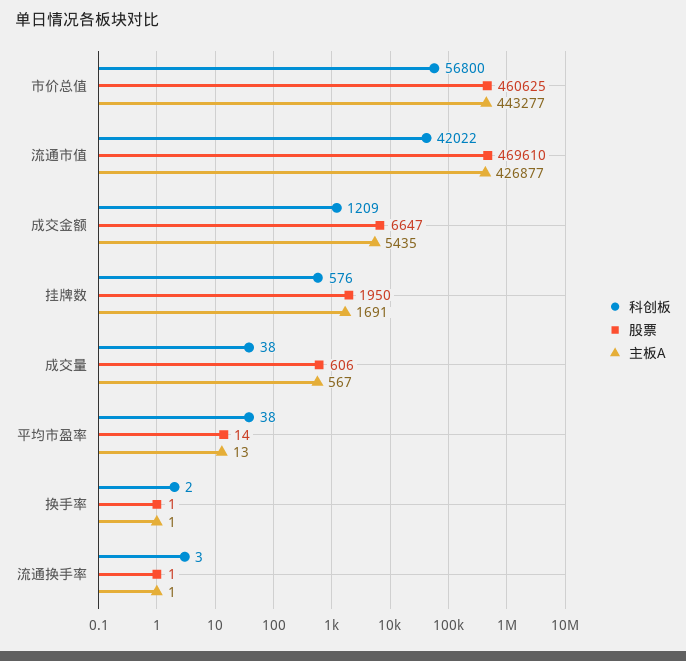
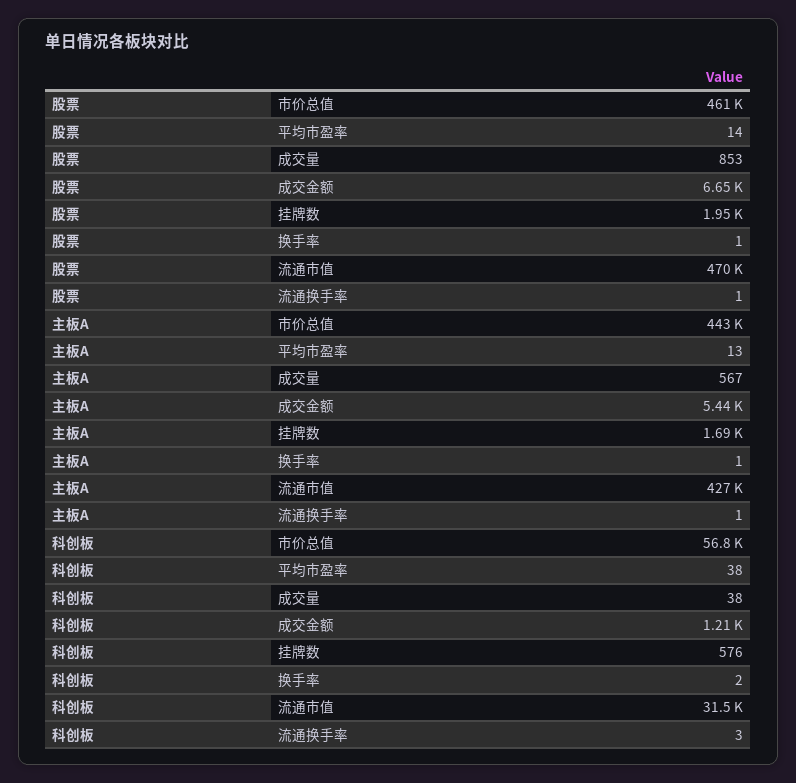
  {
    "科创板": {
      "市价总值": 56800,
-     "流通市值": 42022,
+     "流通市值": 31500,
      "成交金额": 1209,
      "挂牌数": 576,
      "成交量": 38,
      "平均市盈率": 38,
      "换手率": 2,
      "流通换手率": 3
    },
    "股票": {
      "市价总值": 460625,
      "流通市值": 469610,
      "成交金额": 6647,
      "挂牌数": 1950,
-     "成交量": 606,
+     "成交量": 853,
      "平均市盈率": 14,
      "换手率": 1,
      "流通换手率": 1
    },
    "主板A": {
      "市价总值": 443277,
      "流通市值": 426877,
      "成交金额": 5435,
      "挂牌数": 1691,
      "成交量": 567,
      "平均市盈率": 13,
      "换手率": 1,
      "流通换手率": 1
    }
  }

